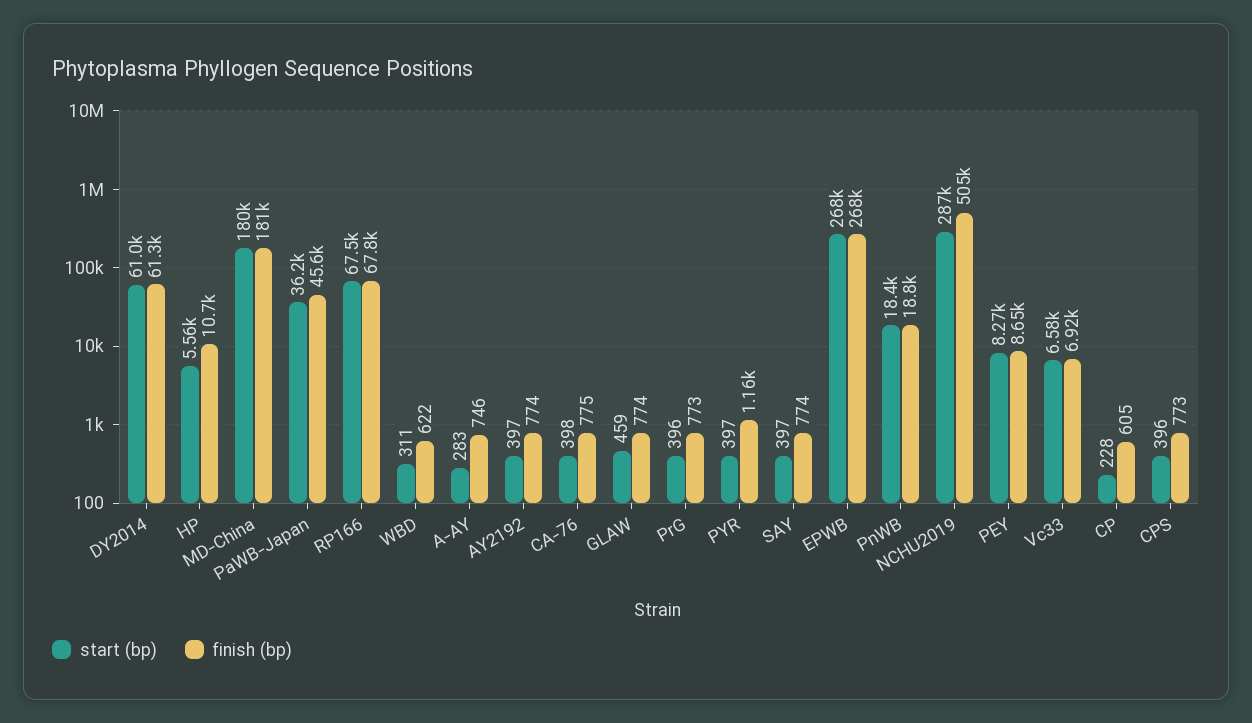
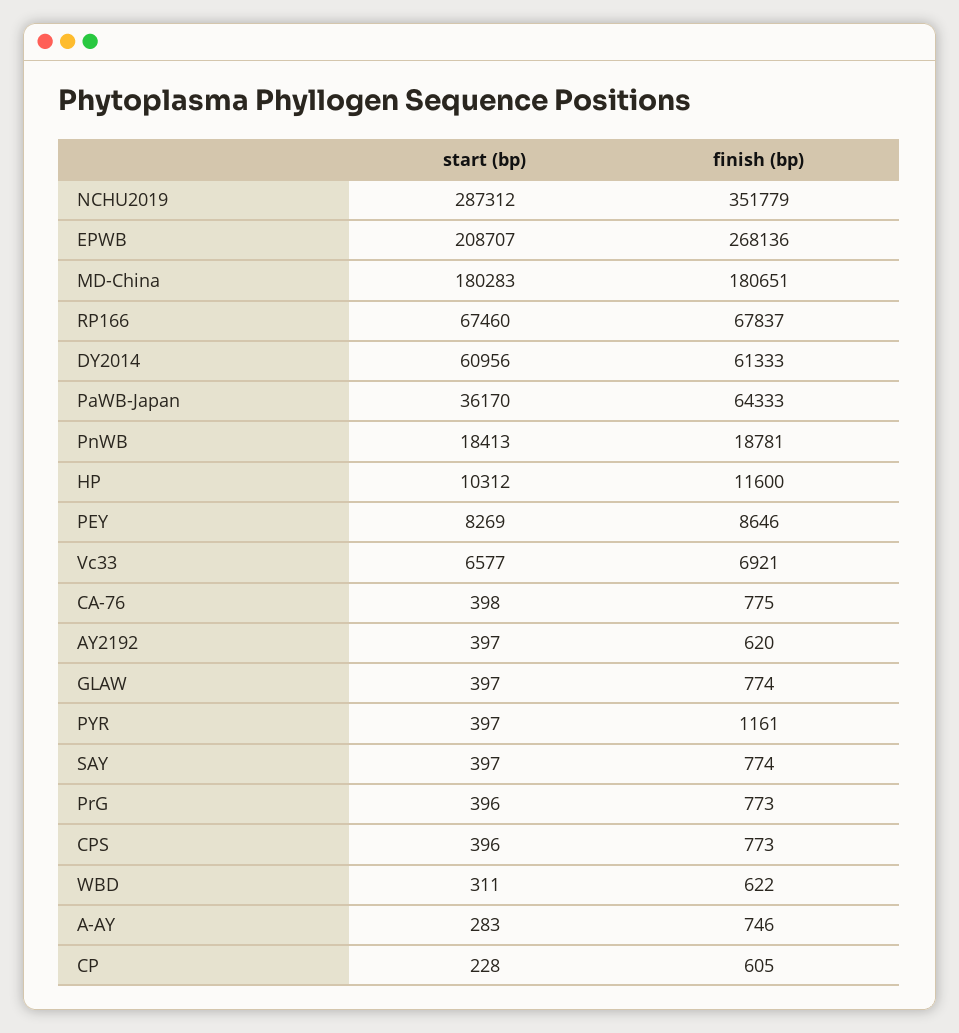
  {
    "start (bp)": {
      "DY2014": 60956,
-     "HP": 5560,
+     "HP": 10312,
      "MD-China": 180283,
      "PaWB-Japan": 36170,
      "RP166": 67460,
      "WBD": 311,
      "A-AY": 283,
      "AY2192": 397,
      "CA-76": 398,
-     "GLAW": 459,
+     "GLAW": 397,
      "PrG": 396,
      "PYR": 397,
      "SAY": 397,
-     "EPWB": 268000,
+     "EPWB": 208707,
      "PnWB": 18413,
      "NCHU2019": 287312,
      "PEY": 8269,
      "Vc33": 6577,
      "CP": 228,
      "CPS": 396
    },
    "finish (bp)": {
      "DY2014": 61333,
-     "HP": 10700,
+     "HP": 11600,
      "MD-China": 180651,
-     "PaWB-Japan": 45600,
+     "PaWB-Japan": 64333,
      "RP166": 67837,
      "WBD": 622,
      "A-AY": 746,
-     "AY2192": 774,
+     "AY2192": 620,
      "CA-76": 775,
      "GLAW": 774,
      "PrG": 773,
      "PYR": 1161,
      "SAY": 774,
      "EPWB": 268136,
      "PnWB": 18781,
-     "NCHU2019": 505000,
+     "NCHU2019": 351779,
      "PEY": 8646,
      "Vc33": 6921,
      "CP": 605,
      "CPS": 773
    }
  }

